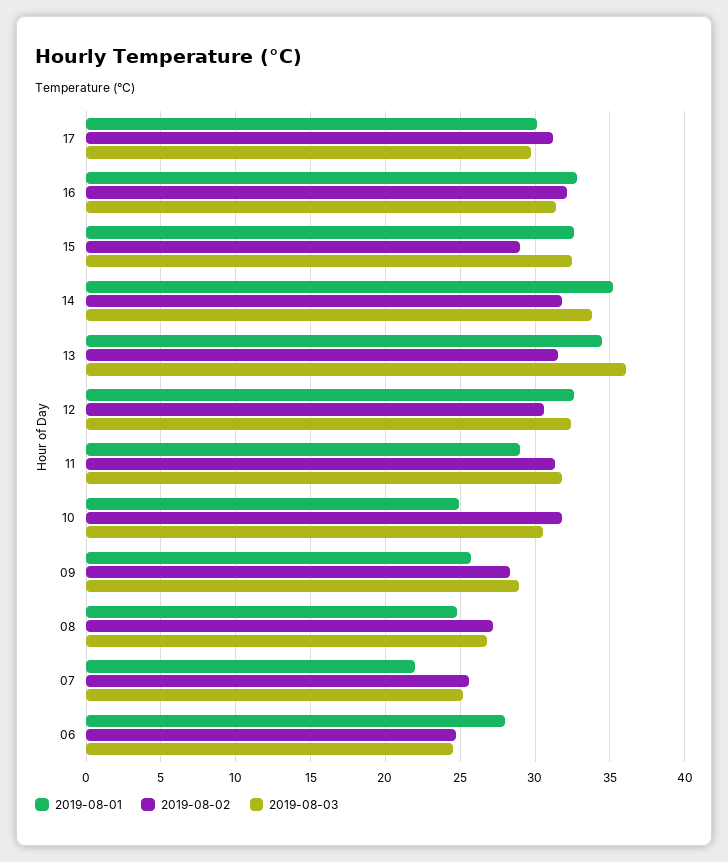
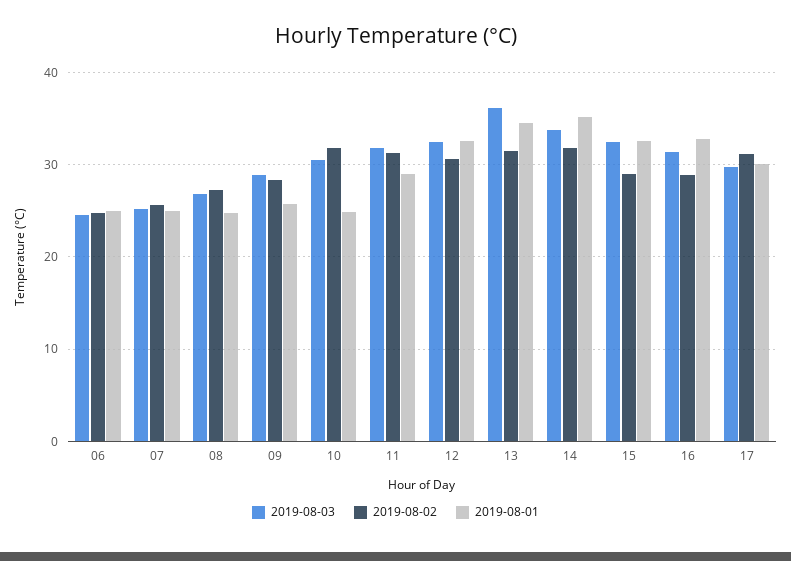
  {
    "2019-08-01": {
      "17": 30,
      "16": 33,
      "15": 32.5,
      "14": 35,
      "13": 34.5,
      "12": 32.5,
      "11": 29,
      "10": 25,
      "09": 25.5,
      "08": 25,
-     "07": 22,
+     "07": 25,
-     "06": 28
+     "06": 25
    },
    "2019-08-02": {
      "17": 31,
-     "16": 32,
+     "16": 29,
      "15": 29,
      "14": 32,
      "13": 31.5,
      "12": 30.5,
      "11": 31.5,
      "10": 32,
      "09": 28.5,
      "08": 27,
      "07": 25.5,
      "06": 24.5
    },
    "2019-08-03": {
      "17": 29.5,
      "16": 31.5,
      "15": 32.5,
      "14": 34,
      "13": 36,
      "12": 32.5,
      "11": 32,
      "10": 30.5,
      "09": 29,
      "08": 27,
      "07": 25,
      "06": 24.5
    }
  }

